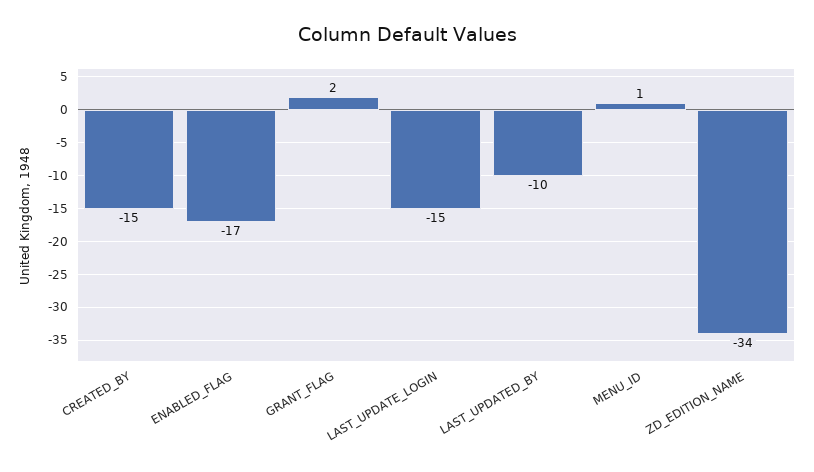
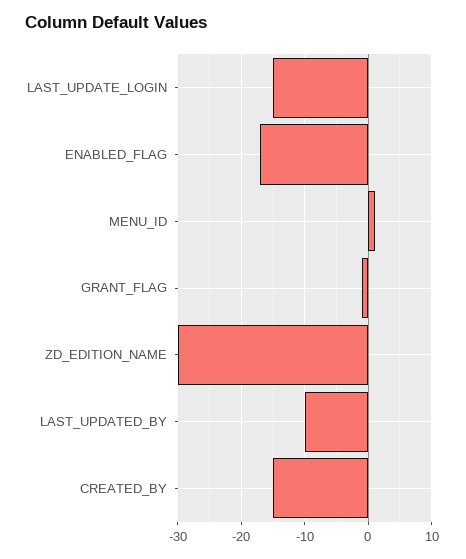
  {
    "CREATED_BY": -15,
    "ENABLED_FLAG": -17,
-   "GRANT_FLAG": 2,
+   "GRANT_FLAG": -1,
    "LAST_UPDATE_LOGIN": -15,
    "LAST_UPDATED_BY": -10,
    "MENU_ID": 1,
-   "ZD_EDITION_NAME": -34
+   "ZD_EDITION_NAME": -30
  }

